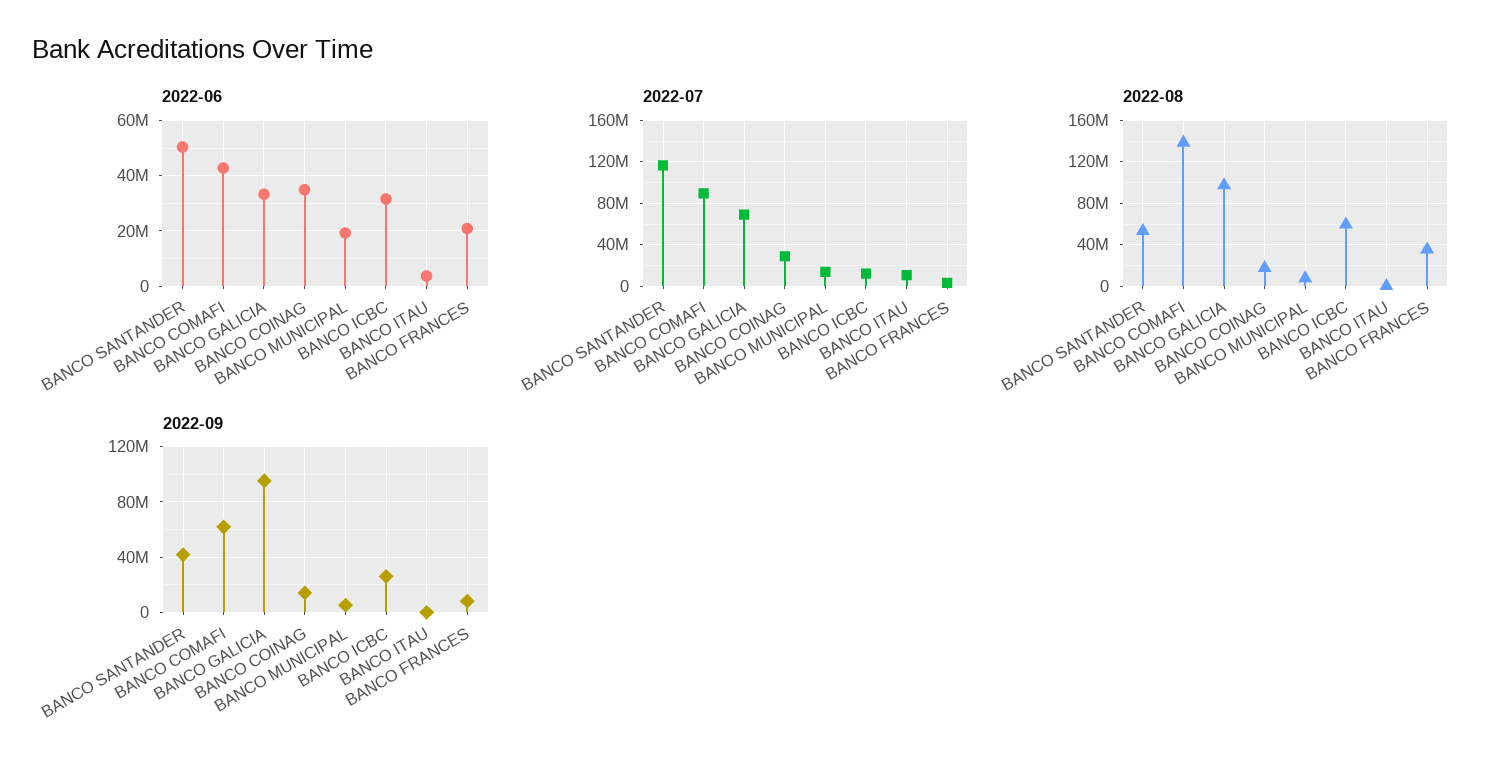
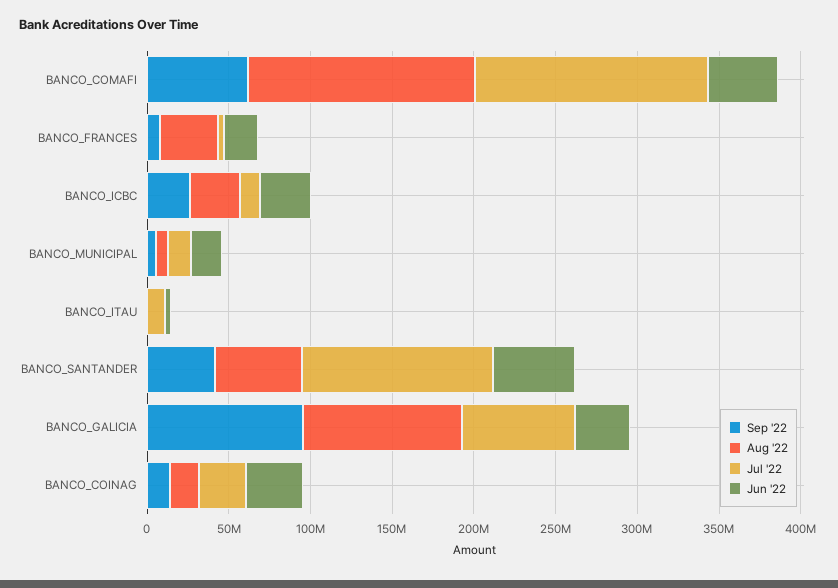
  {
    "2022-06": {
      "BANCO SANTANDER": 50000000,
      "BANCO COMAFI": 42500000,
      "BANCO GALICIA": 32500000,
      "BANCO COINAG": 35000000,
      "BANCO MUNICIPAL": 20000000,
      "BANCO ICBC": 32500000,
      "BANCO ITAU": 2500000,
      "BANCO FRANCES": 20000000
    },
    "2022-07": {
      "BANCO SANTANDER": 120000000,
-     "BANCO COMAFI": 90000000,
+     "BANCO COMAFI": 140000000,
      "BANCO GALICIA": 70000000,
      "BANCO COINAG": 30000000,
      "BANCO MUNICIPAL": 10000000,
      "BANCO ICBC": 10000000,
      "BANCO ITAU": 10000000,
      "BANCO FRANCES": 0
    },
    "2022-08": {
      "BANCO SANTANDER": 50000000,
      "BANCO COMAFI": 140000000,
      "BANCO GALICIA": 100000000,
      "BANCO COINAG": 20000000,
      "BANCO MUNICIPAL": 10000000,
-     "BANCO ICBC": 60000000,
+     "BANCO ICBC": 30000000,
      "BANCO ITAU": 0,
      "BANCO FRANCES": 40000000
    },
    "2022-09": {
      "BANCO SANTANDER": 40000000,
      "BANCO COMAFI": 60000000,
      "BANCO GALICIA": 95000000,
      "BANCO COINAG": 15000000,
      "BANCO MUNICIPAL": 5000000,
      "BANCO ICBC": 25000000,
      "BANCO ITAU": 0,
      "BANCO FRANCES": 10000000
    }
  }

